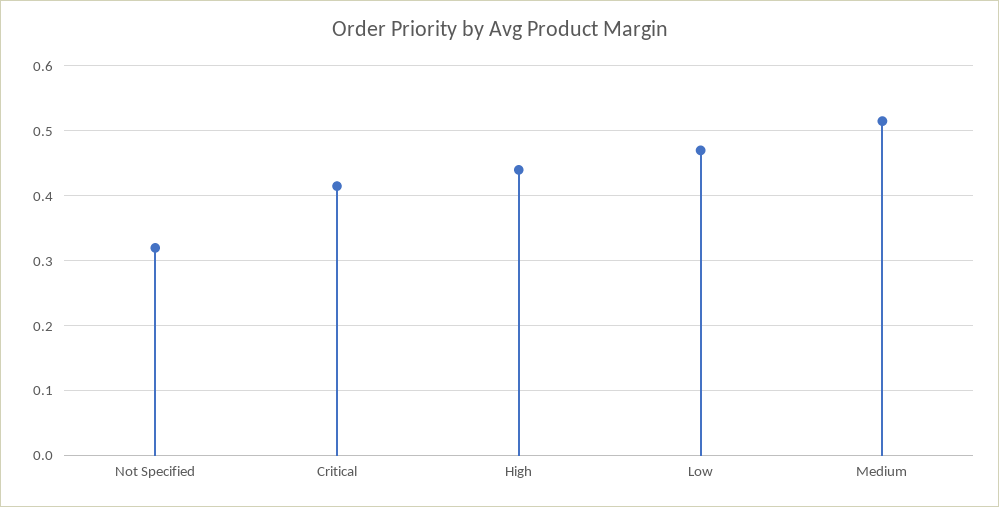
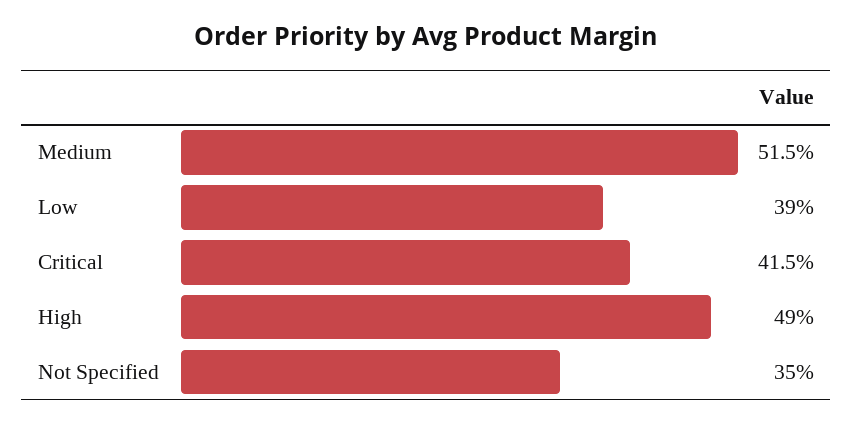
  {
-   "Not Specified": 0.32,
+   "Not Specified": 0.35,
    "Critical": 0.415,
-   "High": 0.44,
+   "High": 0.49,
-   "Low": 0.47,
+   "Low": 0.39,
    "Medium": 0.515
  }

